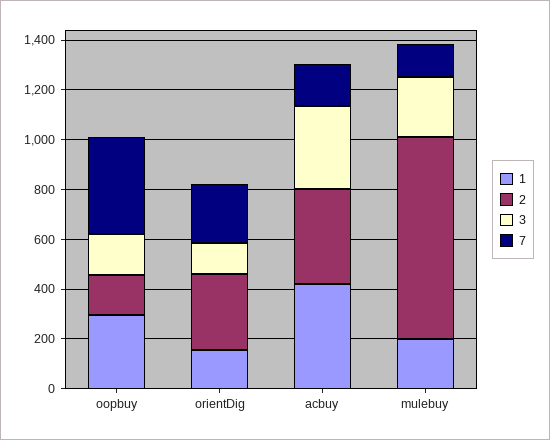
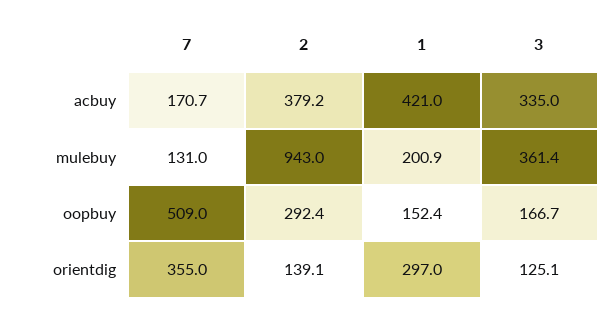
  {
    "1": {
-     "oopbuy": 300,
+     "oopbuy": 152.4,
-     "orientDig": 150,
+     "orientDig": 297,
      "acbuy": 421,
      "mulebuy": 200.9
    },
    "2": {
-     "oopbuy": 150,
+     "oopbuy": 292.4,
-     "orientDig": 300,
+     "orientDig": 139.1,
      "acbuy": 379.2,
-     "mulebuy": 800
+     "mulebuy": 943
    },
    "3": {
      "oopbuy": 166.7,
      "orientDig": 125.1,
      "acbuy": 335,
-     "mulebuy": 250
+     "mulebuy": 361.4
    },
    "7": {
-     "oopbuy": 400,
+     "oopbuy": 509,
-     "orientDig": 250,
+     "orientDig": 355,
      "acbuy": 170.7,
      "mulebuy": 131
    }
  }

